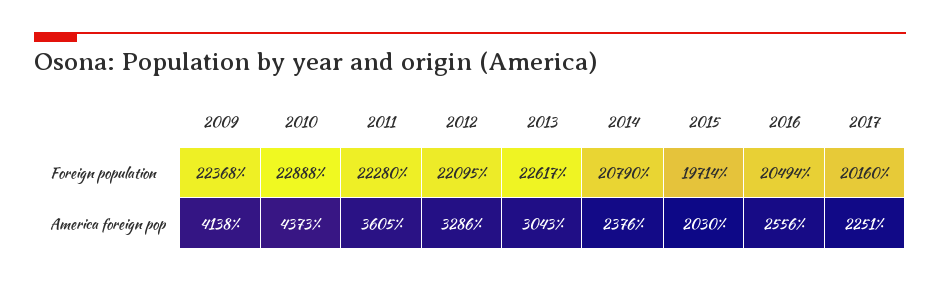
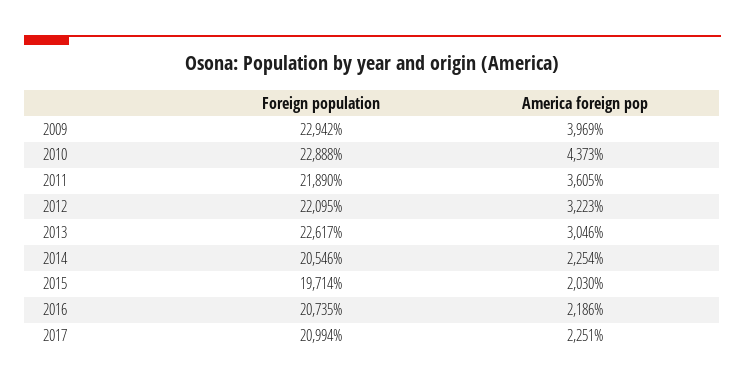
  {
    "2009": {
-     "Foreign population": 22368,
+     "Foreign population": 22942,
-     "America foreign pop": 4138
+     "America foreign pop": 3969
    },
    "2010": {
      "Foreign population": 22888,
      "America foreign pop": 4373
    },
    "2011": {
-     "Foreign population": 22280,
+     "Foreign population": 21890,
      "America foreign pop": 3605
    },
    "2012": {
      "Foreign population": 22095,
-     "America foreign pop": 3286
+     "America foreign pop": 3223
    },
    "2013": {
      "Foreign population": 22617,
-     "America foreign pop": 3043
+     "America foreign pop": 3046
    },
    "2014": {
-     "Foreign population": 20790,
+     "Foreign population": 20546,
-     "America foreign pop": 2376
+     "America foreign pop": 2254
    },
    "2015": {
      "Foreign population": 19714,
      "America foreign pop": 2030
    },
    "2016": {
-     "Foreign population": 20494,
+     "Foreign population": 20735,
-     "America foreign pop": 2556
+     "America foreign pop": 2186
    },
    "2017": {
-     "Foreign population": 20160,
+     "Foreign population": 20994,
      "America foreign pop": 2251
    }
  }

